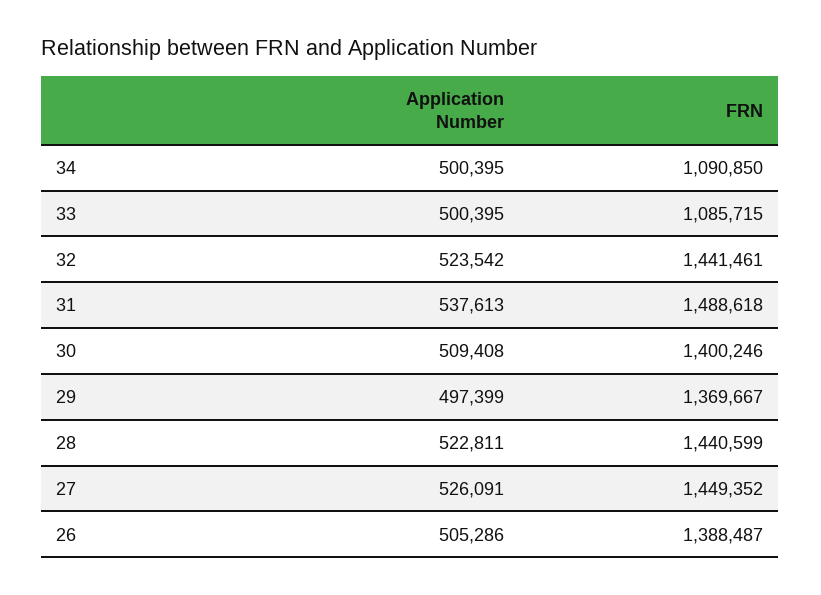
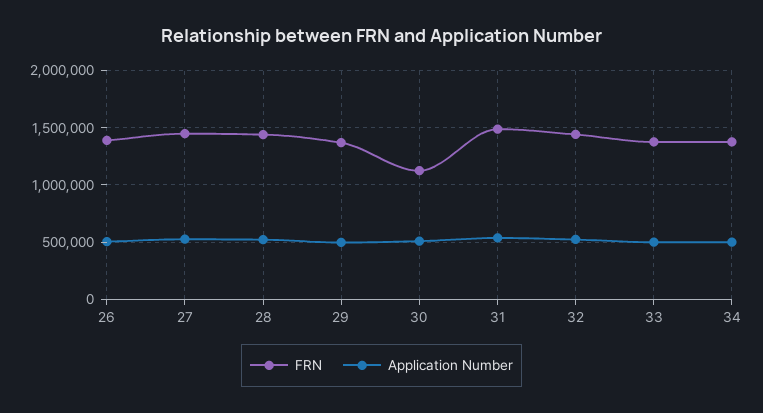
  {
    "Application Number": {
      "34": 500395,
      "33": 500395,
      "32": 523542,
      "31": 537613,
      "30": 509408,
      "29": 497399,
      "28": 522811,
      "27": 526091,
      "26": 505286
    },
    "FRN": {
-     "34": 1090850,
+     "34": 1400000,
-     "33": 1085715,
+     "33": 1400000,
      "32": 1441461,
      "31": 1488618,
-     "30": 1400246,
+     "30": 1100000,
      "29": 1369667,
      "28": 1440599,
      "27": 1449352,
      "26": 1388487
    }
  }

